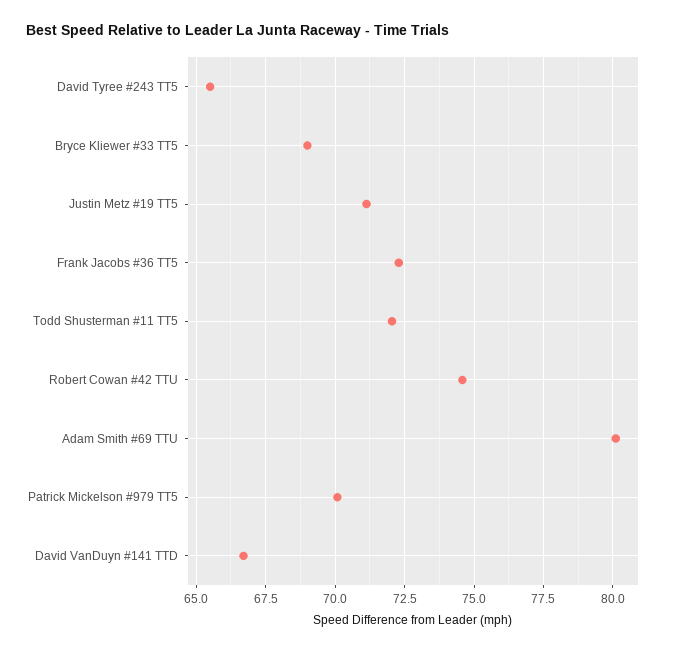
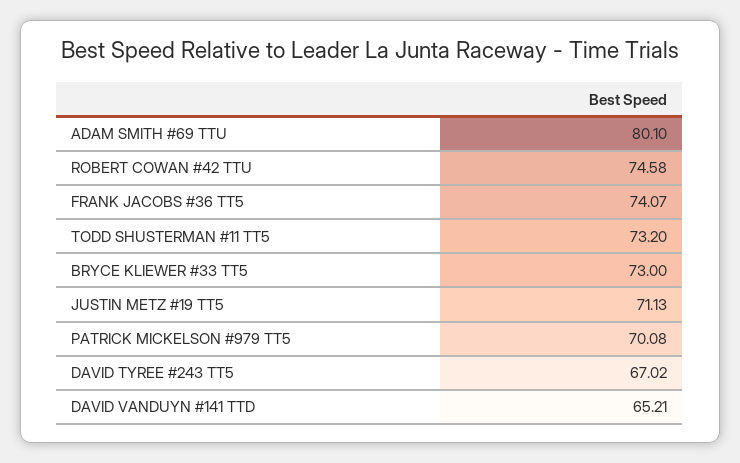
  {
-   "David Tyree #243 TT5": 65.5,
+   "David Tyree #243 TT5": 67.02,
-   "Bryce Kliewer #33 TT5": 69,
+   "Bryce Kliewer #33 TT5": 73,
    "Justin Metz #19 TT5": 71.13,
-   "Frank Jacobs #36 TT5": 72.25,
+   "Frank Jacobs #36 TT5": 74.07,
-   "Todd Shusterman #11 TT5": 72,
+   "Todd Shusterman #11 TT5": 73.2,
    "Robert Cowan #42 TTU": 74.58,
    "Adam Smith #69 TTU": 80.1,
    "Patrick Mickelson #979 TT5": 70.08,
-   "David VanDuyn #141 TTD": 66.75
+   "David VanDuyn #141 TTD": 65.21
  }

